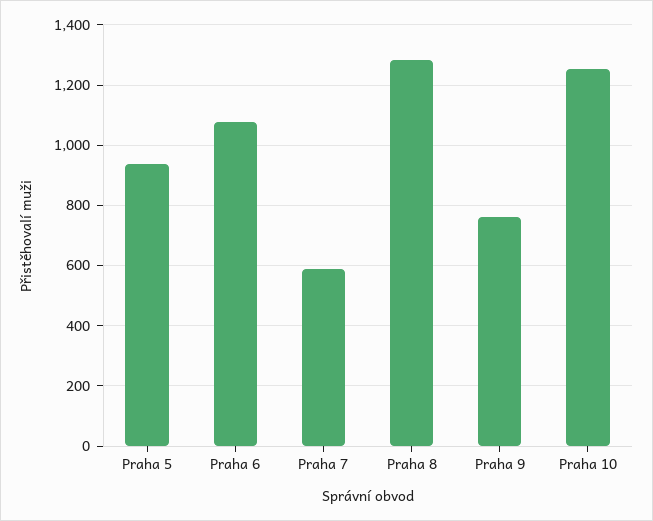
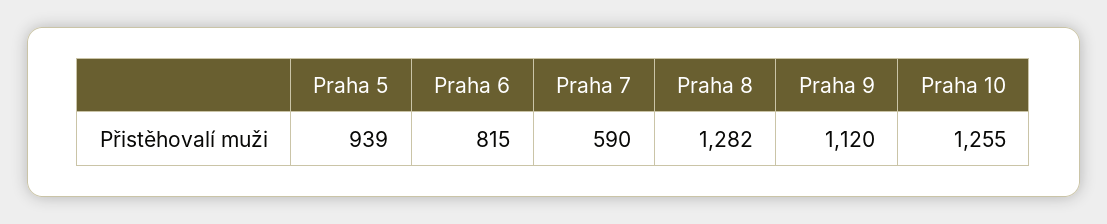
  {
    "Praha 5": 939,
-   "Praha 6": 1080,
+   "Praha 6": 815,
    "Praha 7": 590,
    "Praha 8": 1282,
-   "Praha 9": 760,
+   "Praha 9": 1120,
    "Praha 10": 1255
  }

